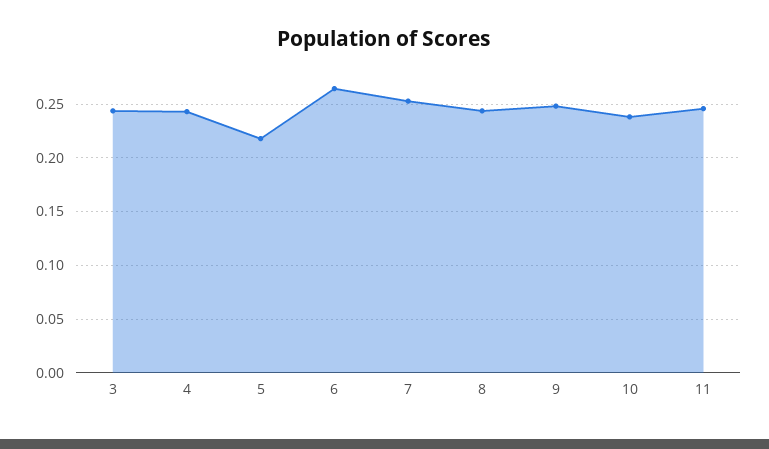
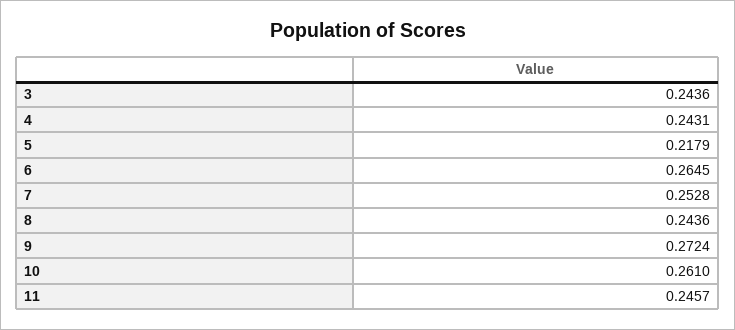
  {
    "3": 0.2436,
    "4": 0.2431,
    "5": 0.2179,
    "6": 0.2645,
    "7": 0.2528,
    "8": 0.2436,
-   "9": 0.25,
+   "9": 0.2724,
-   "10": 0.24,
+   "10": 0.261,
    "11": 0.2457
  }

